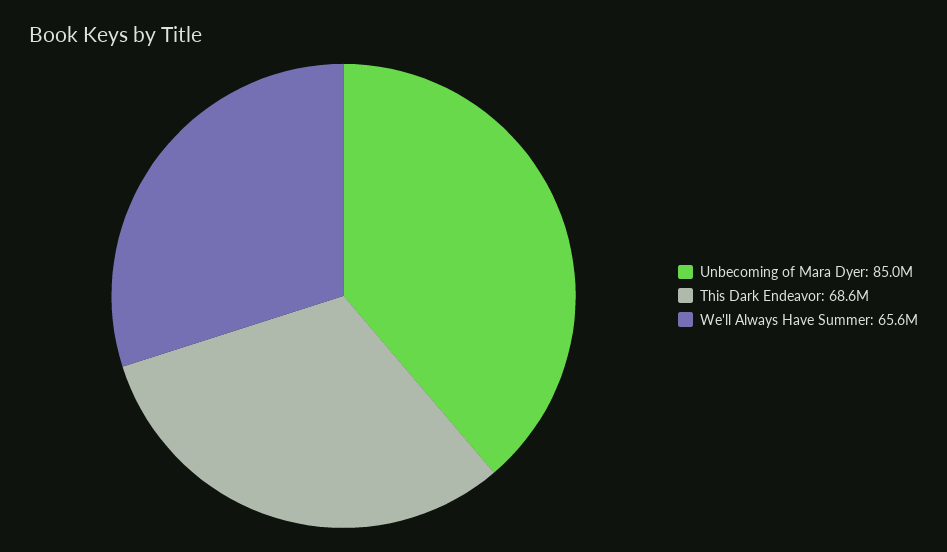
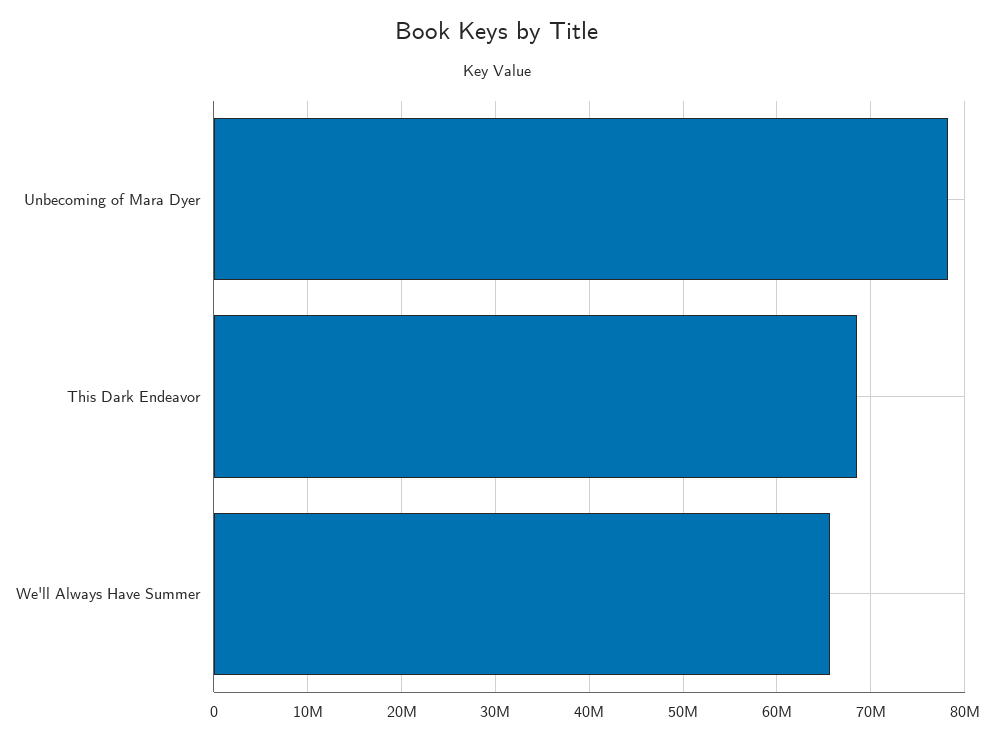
  {
-   "Unbecoming of Mara Dyer": 85000000,
+   "Unbecoming of Mara Dyer": 78000000,
    "This Dark Endeavor": 68600000,
    "We'll Always Have Summer": 65600000
  }

